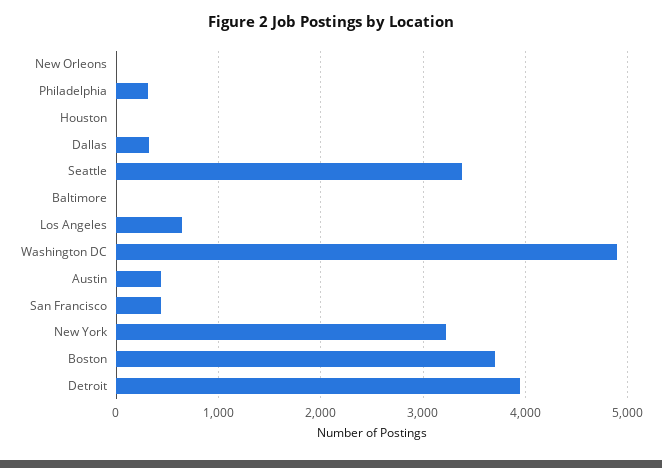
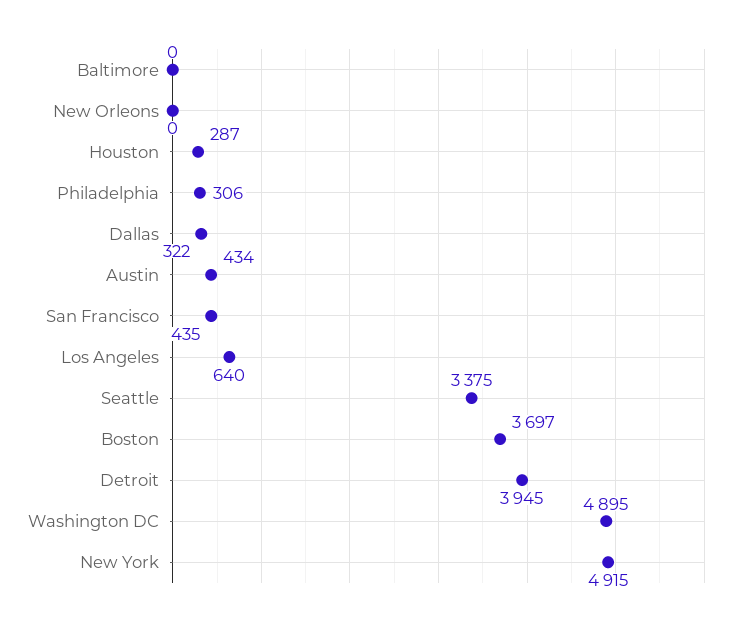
  {
    "New Orleons": 0,
    "Philadelphia": 306,
-   "Houston": 0,
+   "Houston": 287,
    "Dallas": 322,
    "Seattle": 3375,
    "Baltimore": 0,
    "Los Angeles": 640,
    "Washington DC": 4895,
    "Austin": 434,
    "San Francisco": 435,
-   "New York": 3200,
+   "New York": 4915,
    "Boston": 3697,
    "Detroit": 3945
  }

